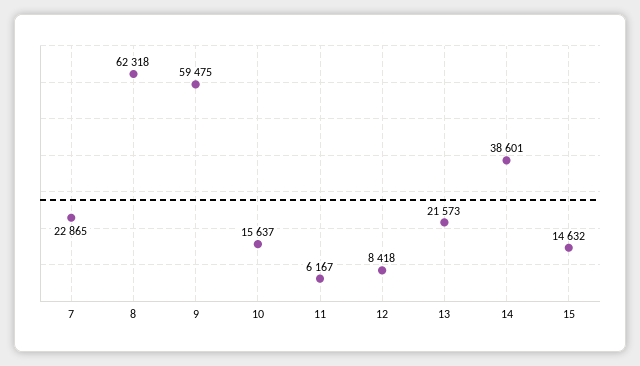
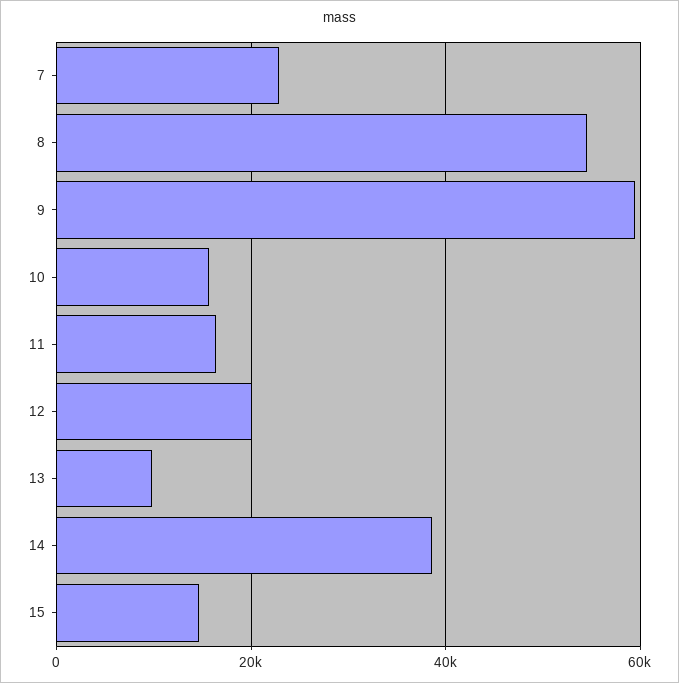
  {
    "7": 22865,
-   "8": 62318,
+   "8": 54000,
    "9": 59475,
    "10": 15637,
-   "11": 6167,
+   "11": 16000,
-   "12": 8418,
+   "12": 20000,
-   "13": 21573,
+   "13": 10000,
    "14": 38601,
    "15": 14632
  }

